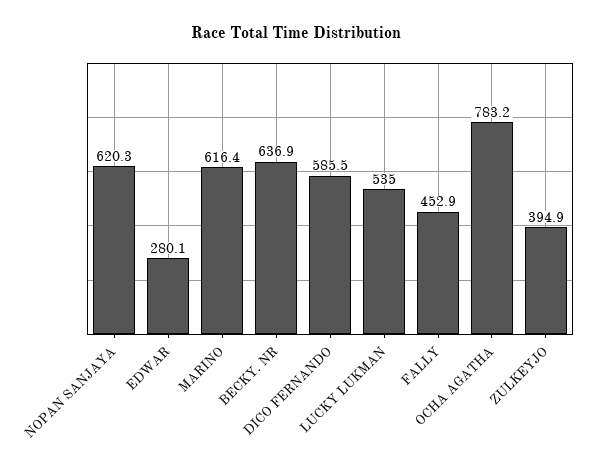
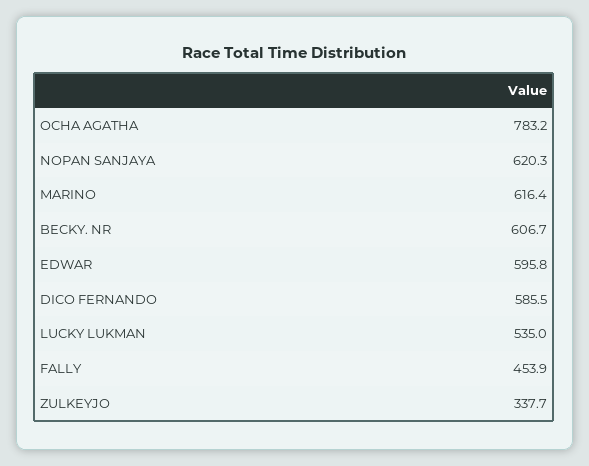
  {
    "NOPAN SANJAYA": 620.3,
-   "EDWAR": 280.1,
+   "EDWAR": 595.8,
    "MARINO": 616.4,
-   "BECKY. NR": 636.9,
+   "BECKY. NR": 606.7,
    "DICO FERNANDO": 585.5,
    "LUCKY LUKMAN": 535,
-   "FALLY": 452.9,
+   "FALLY": 453.9,
    "OCHA AGATHA": 783.2,
-   "ZULKEYJO": 394.9
+   "ZULKEYJO": 337.7
  }

